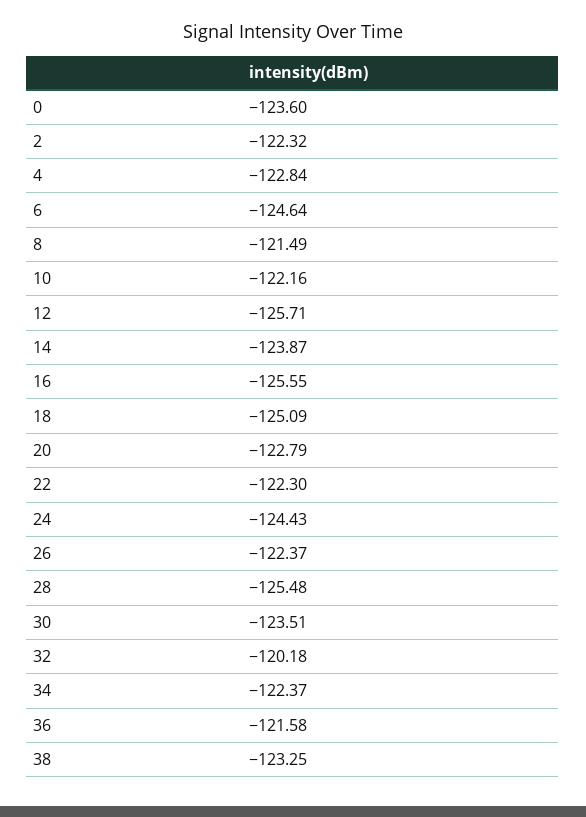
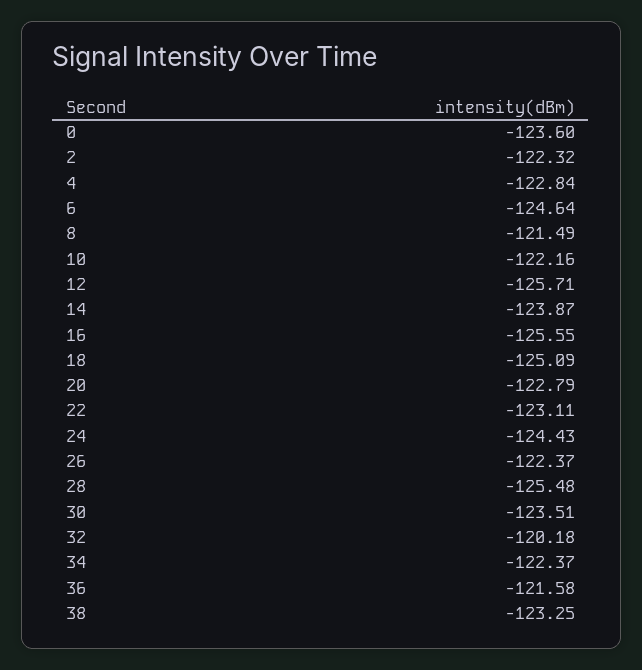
  {
    "0": -123.6,
    "2": -122.32,
    "4": -122.84,
    "6": -124.64,
    "8": -121.49,
    "10": -122.16,
    "12": -125.71,
    "14": -123.87,
    "16": -125.55,
    "18": -125.09,
    "20": -122.79,
-   "22": -122.3,
+   "22": -123.11,
    "24": -124.43,
    "26": -122.37,
    "28": -125.48,
    "30": -123.51,
    "32": -120.18,
    "34": -122.37,
    "36": -121.58,
    "38": -123.25
  }

